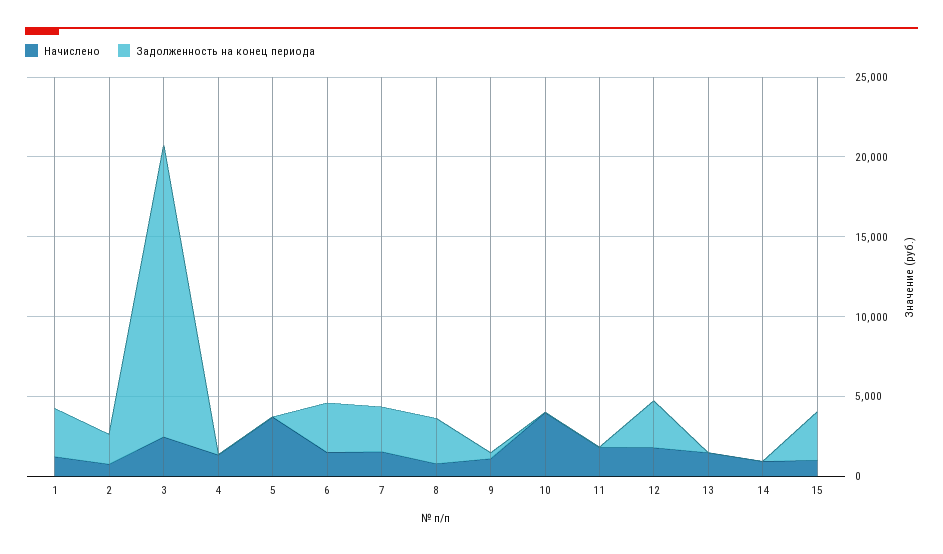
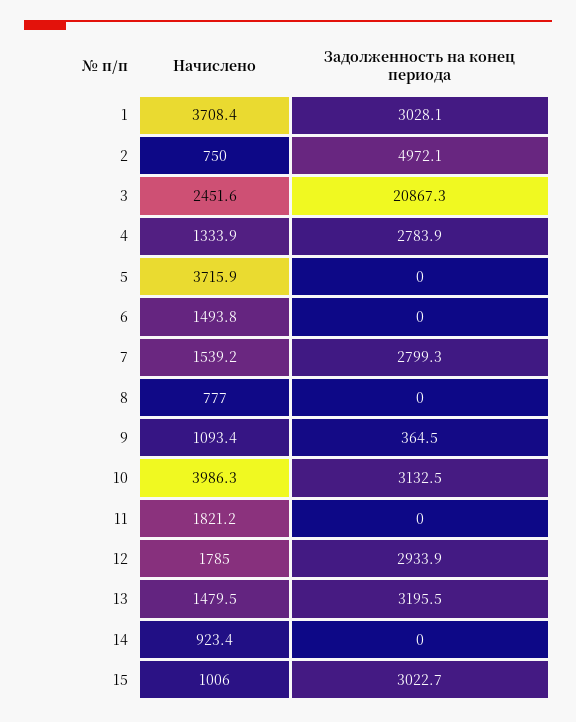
  {
    "Начислено": {
-     "1": 1000,
+     "1": 3708.4,
      "2": 750,
      "3": 2451.6,
      "4": 1333.9,
      "5": 3715.9,
      "6": 1493.8,
      "7": 1539.2,
      "8": 777,
      "9": 1093.4,
      "10": 3986.3,
      "11": 1821.2,
      "12": 1785,
      "13": 1479.5,
      "14": 923.4,
      "15": 1006
    },
    "Задолженность на конец периода": {
      "1": 3028.1,
-     "2": 2000,
+     "2": 4972.1,
-     "3": 18000,
+     "3": 20867.3,
-     "4": 0,
+     "4": 2783.9,
      "5": 0,
-     "6": 3000,
+     "6": 0,
      "7": 2799.3,
-     "8": 3000,
+     "8": 0,
      "9": 364.5,
-     "10": 0,
+     "10": 3132.5,
      "11": 0,
      "12": 2933.9,
-     "13": 0,
+     "13": 3195.5,
      "14": 0,
      "15": 3022.7
    }
  }

